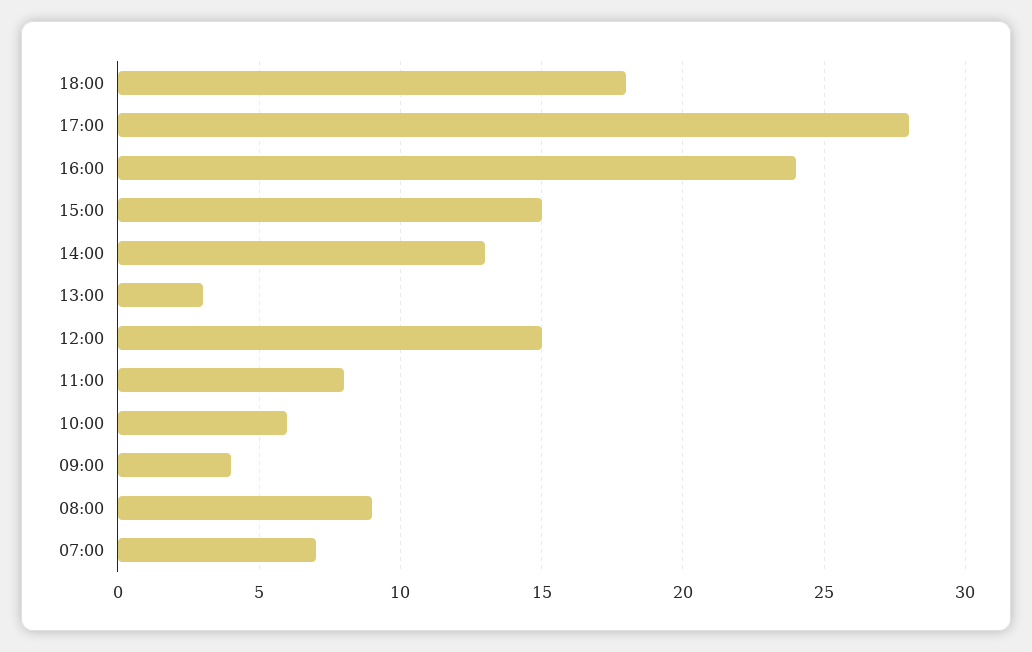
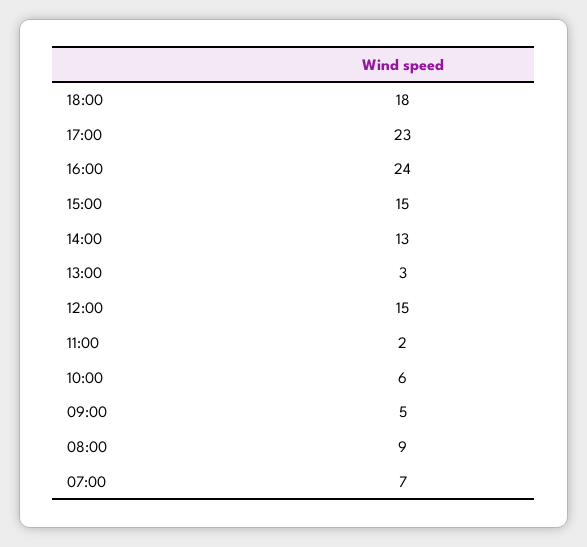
  {
    "18:00": 18,
-   "17:00": 28,
+   "17:00": 23,
    "16:00": 24,
    "15:00": 15,
    "14:00": 13,
    "13:00": 3,
    "12:00": 15,
-   "11:00": 8,
+   "11:00": 2,
    "10:00": 6,
-   "09:00": 4,
+   "09:00": 5,
    "08:00": 9,
    "07:00": 7
  }

